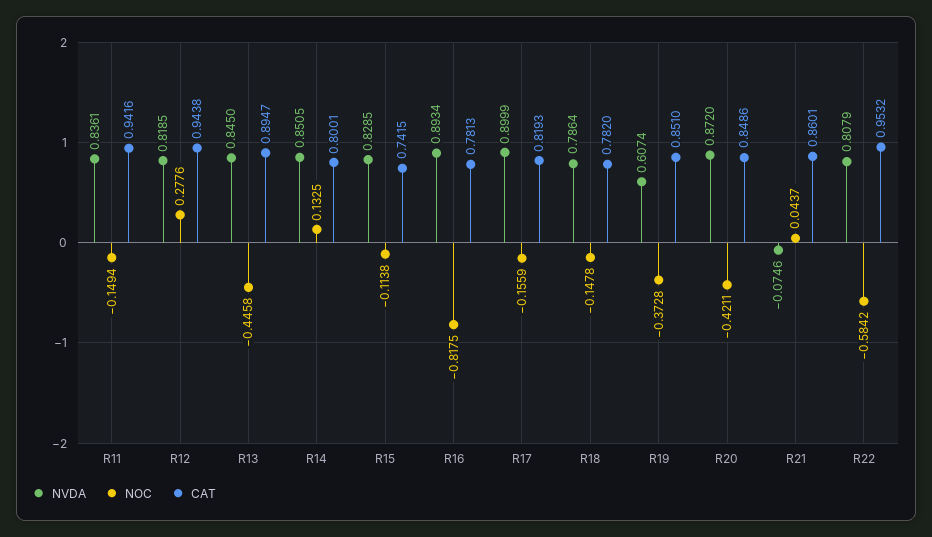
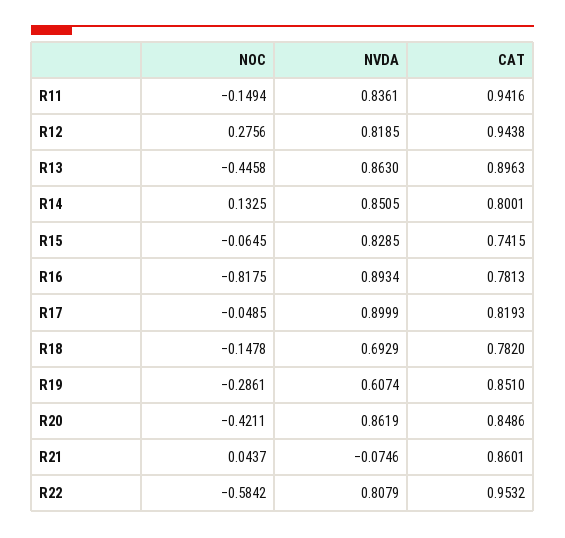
  {
    "NVDA": {
      "R11": 0.8361,
      "R12": 0.8185,
-     "R13": 0.845,
+     "R13": 0.863,
      "R14": 0.8505,
      "R15": 0.8285,
      "R16": 0.8934,
      "R17": 0.8999,
-     "R18": 0.7864,
+     "R18": 0.6929,
      "R19": 0.6074,
-     "R20": 0.872,
+     "R20": 0.8619,
      "R21": -0.0746,
      "R22": 0.8079
    },
    "NOC": {
      "R11": -0.1494,
-     "R12": 0.2776,
+     "R12": 0.2756,
      "R13": -0.4458,
      "R14": 0.1325,
-     "R15": -0.1138,
+     "R15": -0.0645,
      "R16": -0.8175,
-     "R17": -0.1559,
+     "R17": -0.0485,
      "R18": -0.1478,
-     "R19": -0.3728,
+     "R19": -0.2861,
      "R20": -0.4211,
      "R21": 0.0437,
      "R22": -0.5842
    },
    "CAT": {
      "R11": 0.9416,
      "R12": 0.9438,
-     "R13": 0.8947,
+     "R13": 0.8963,
      "R14": 0.8001,
      "R15": 0.7415,
      "R16": 0.7813,
      "R17": 0.8193,
      "R18": 0.782,
      "R19": 0.851,
      "R20": 0.8486,
      "R21": 0.8601,
      "R22": 0.9532
    }
  }

